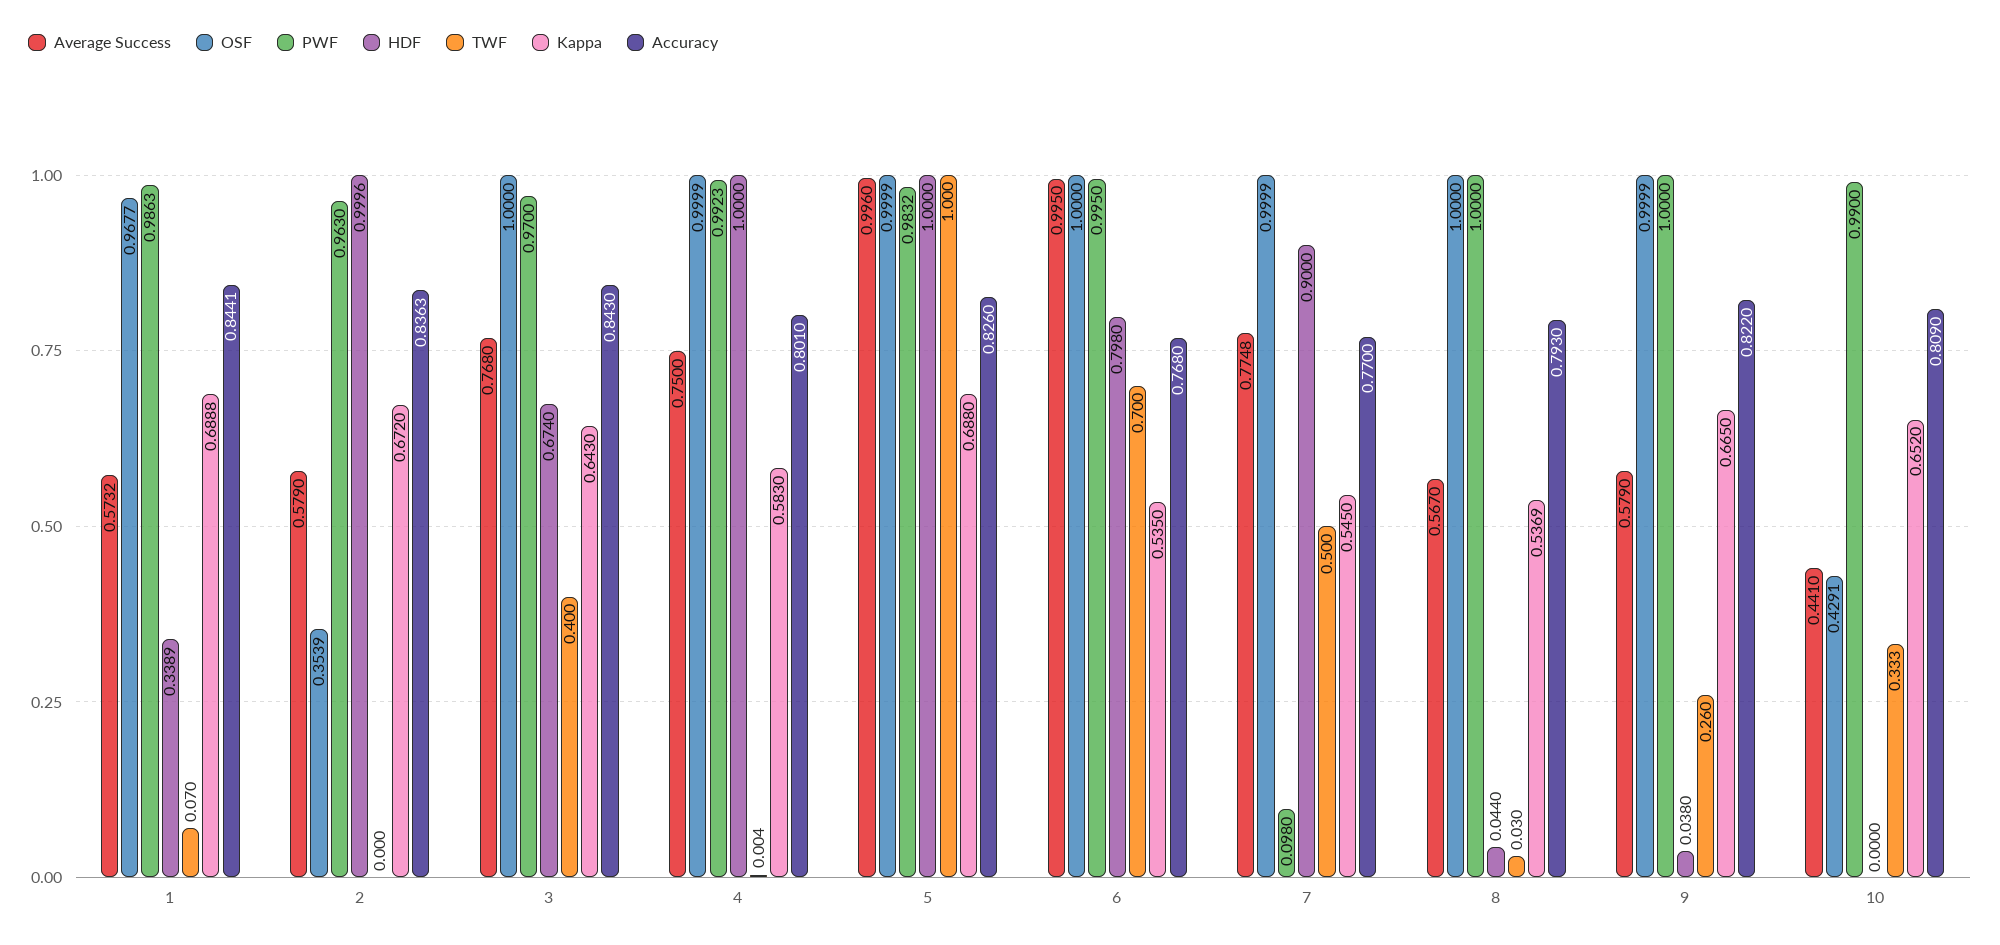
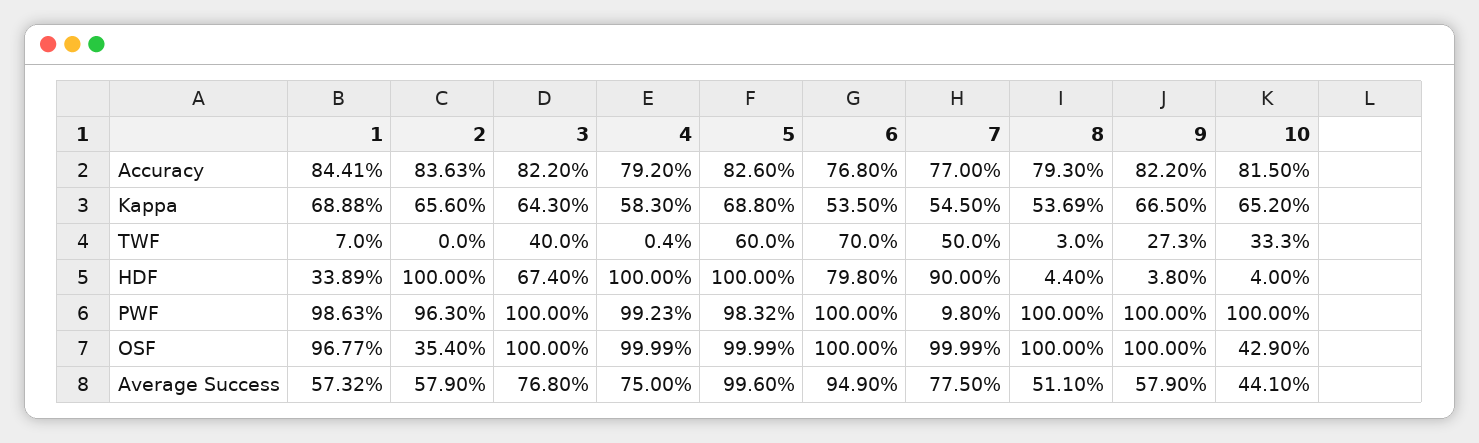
  {
    "Average Success": {
      "1": 0.5732,
      "2": 0.579,
      "3": 0.768,
      "4": 0.75,
      "5": 0.996,
-     "6": 0.995,
+     "6": 0.949,
-     "7": 0.7748,
+     "7": 0.775,
-     "8": 0.567,
+     "8": 0.511,
      "9": 0.579,
      "10": 0.441
    },
    "OSF": {
      "1": 0.9677,
-     "2": 0.3539,
+     "2": 0.354,
      "3": 1,
      "4": 0.9999,
      "5": 0.9999,
      "6": 1,
      "7": 0.9999,
      "8": 1,
-     "9": 0.9999,
+     "9": 1,
-     "10": 0.4291
+     "10": 0.429
    },
    "PWF": {
      "1": 0.9863,
      "2": 0.963,
-     "3": 0.97,
+     "3": 1,
      "4": 0.9923,
      "5": 0.9832,
-     "6": 0.995,
+     "6": 1,
      "7": 0.098,
      "8": 1,
      "9": 1,
-     "10": 0.99
+     "10": 1
    },
    "HDF": {
      "1": 0.3389,
-     "2": 0.9996,
+     "2": 1,
      "3": 0.674,
      "4": 1,
      "5": 1,
      "6": 0.798,
      "7": 0.9,
      "8": 0.044,
      "9": 0.038,
-     "10": 0
+     "10": 0.04
    },
    "TWF": {
      "1": 0.07,
      "2": 0,
      "3": 0.4,
      "4": 0.004,
-     "5": 1,
+     "5": 0.6,
      "6": 0.7,
      "7": 0.5,
      "8": 0.03,
-     "9": 0.26,
+     "9": 0.273,
      "10": 0.333
    },
    "Kappa": {
      "1": 0.6888,
-     "2": 0.672,
+     "2": 0.656,
      "3": 0.643,
      "4": 0.583,
      "5": 0.688,
      "6": 0.535,
      "7": 0.545,
      "8": 0.5369,
      "9": 0.665,
      "10": 0.652
    },
    "Accuracy": {
      "1": 0.8441,
      "2": 0.8363,
-     "3": 0.843,
+     "3": 0.822,
-     "4": 0.801,
+     "4": 0.792,
      "5": 0.826,
      "6": 0.768,
      "7": 0.77,
      "8": 0.793,
      "9": 0.822,
-     "10": 0.809
+     "10": 0.815
    }
  }

